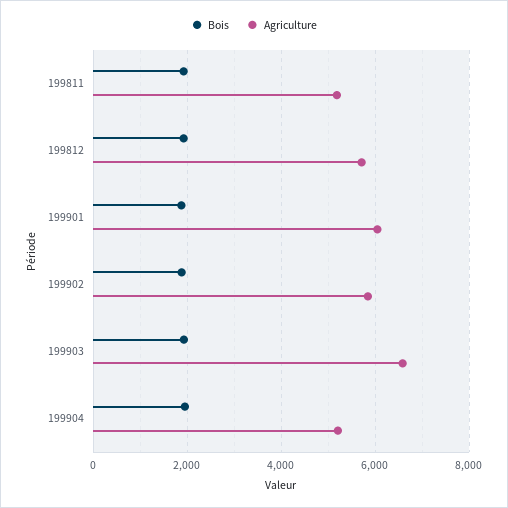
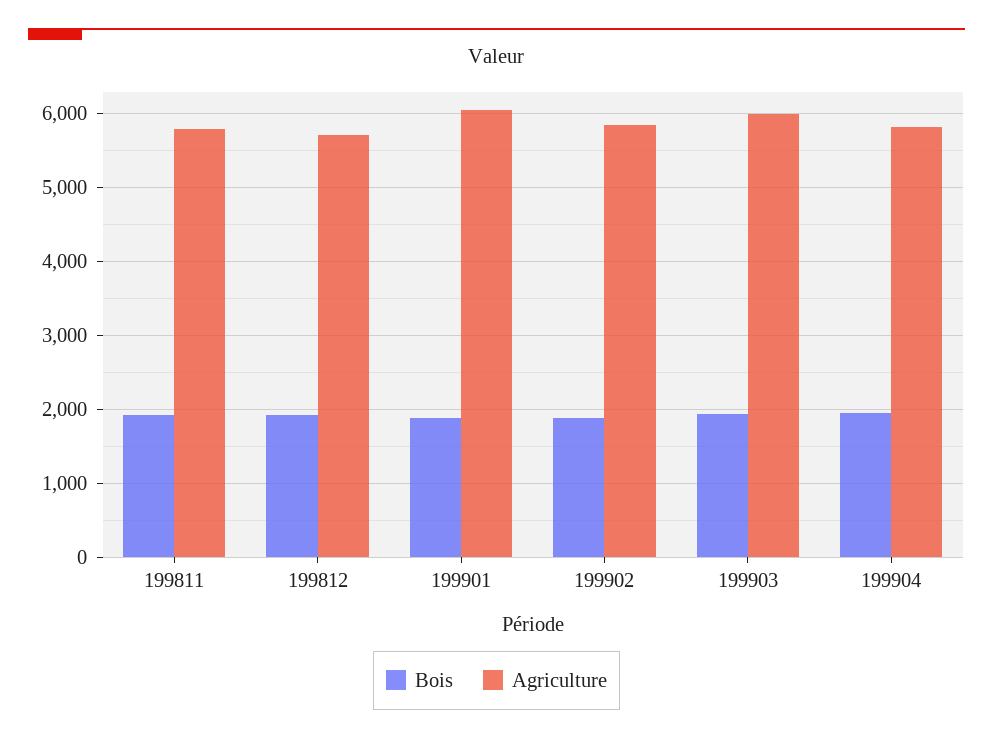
  {
    "Bois": {
      "199811": 1900,
      "199812": 1900,
      "199901": 1900,
      "199902": 1900,
      "199903": 1900,
      "199904": 2000
    },
    "Agriculture": {
-     "199811": 5200,
+     "199811": 5800,
      "199812": 5700,
      "199901": 6000,
      "199902": 5800,
-     "199903": 6600,
+     "199903": 6000,
-     "199904": 5200
+     "199904": 5800
    }
  }

